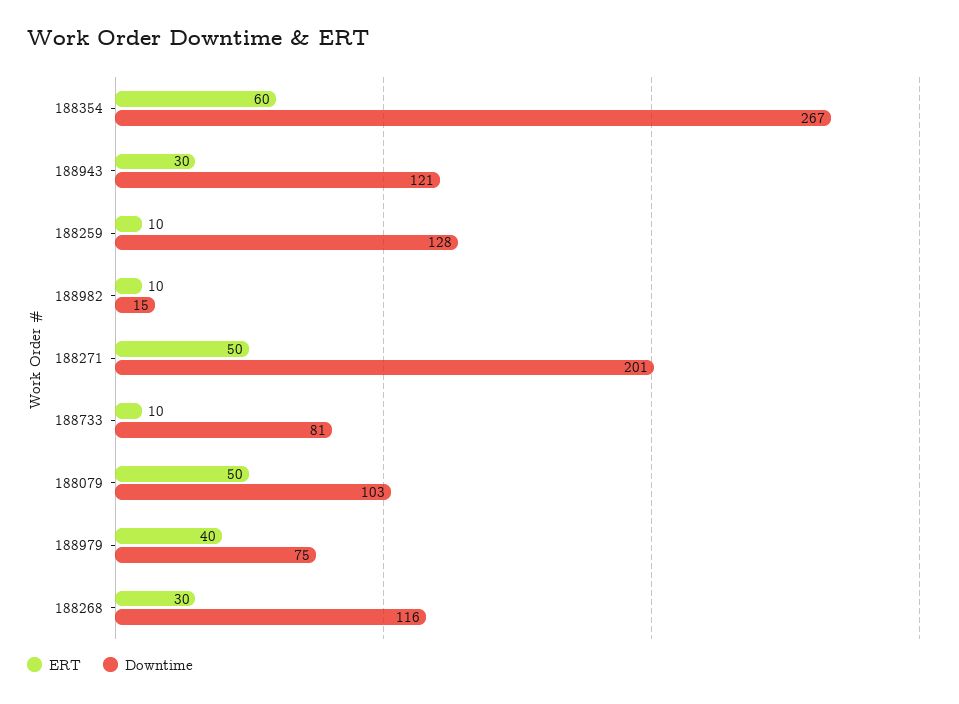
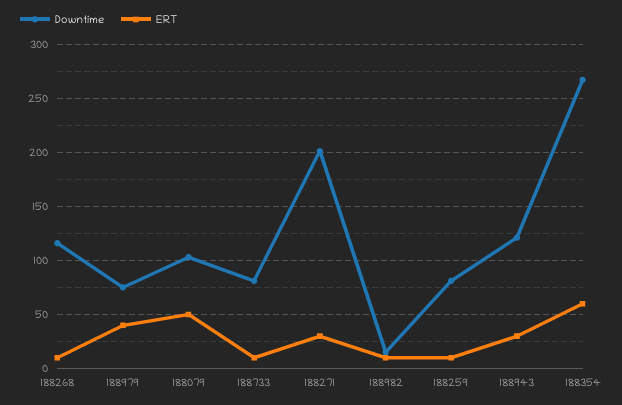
  {
    "ERT": {
      "188354": 60,
      "188943": 30,
      "188259": 10,
      "188982": 10,
-     "188271": 50,
+     "188271": 30,
      "188733": 10,
      "188079": 50,
      "188979": 40,
-     "188268": 30
+     "188268": 10
    },
    "Downtime": {
      "188354": 267,
      "188943": 121,
-     "188259": 128,
+     "188259": 80,
      "188982": 15,
      "188271": 201,
      "188733": 81,
      "188079": 103,
      "188979": 75,
      "188268": 116
    }
  }

